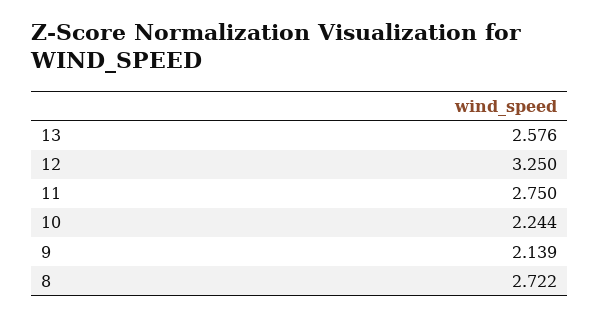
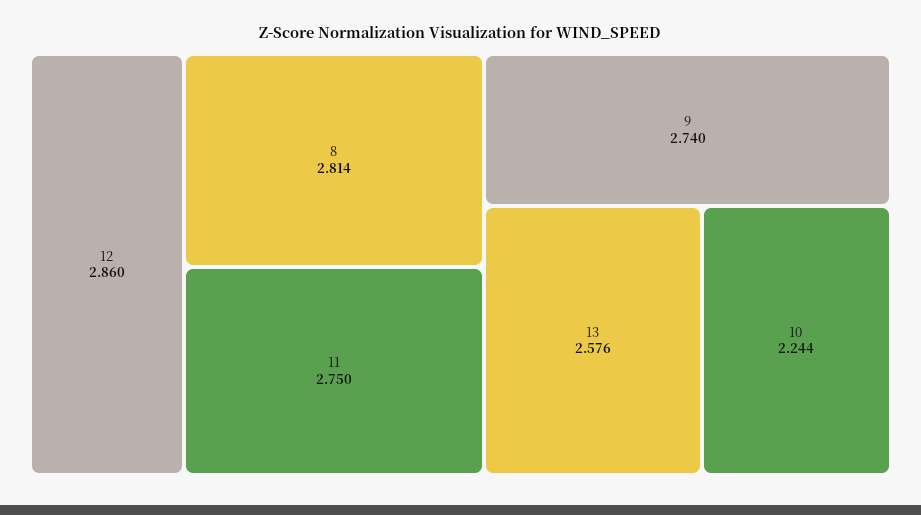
  {
    "13": 2.576,
-   "12": 3.25,
+   "12": 2.86,
    "11": 2.75,
    "10": 2.244,
-   "9": 2.139,
+   "9": 2.74,
-   "8": 2.722
+   "8": 2.814
  }

